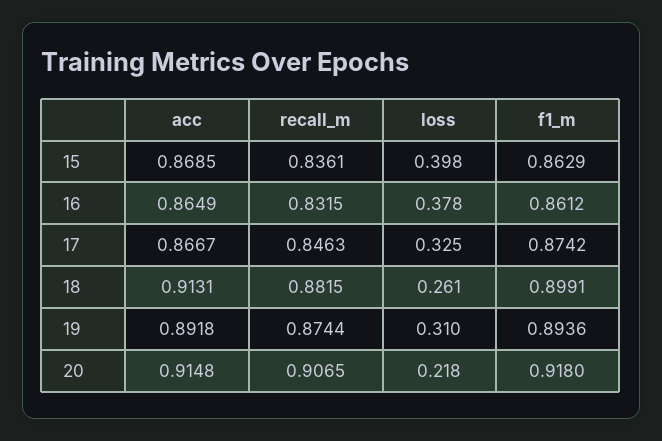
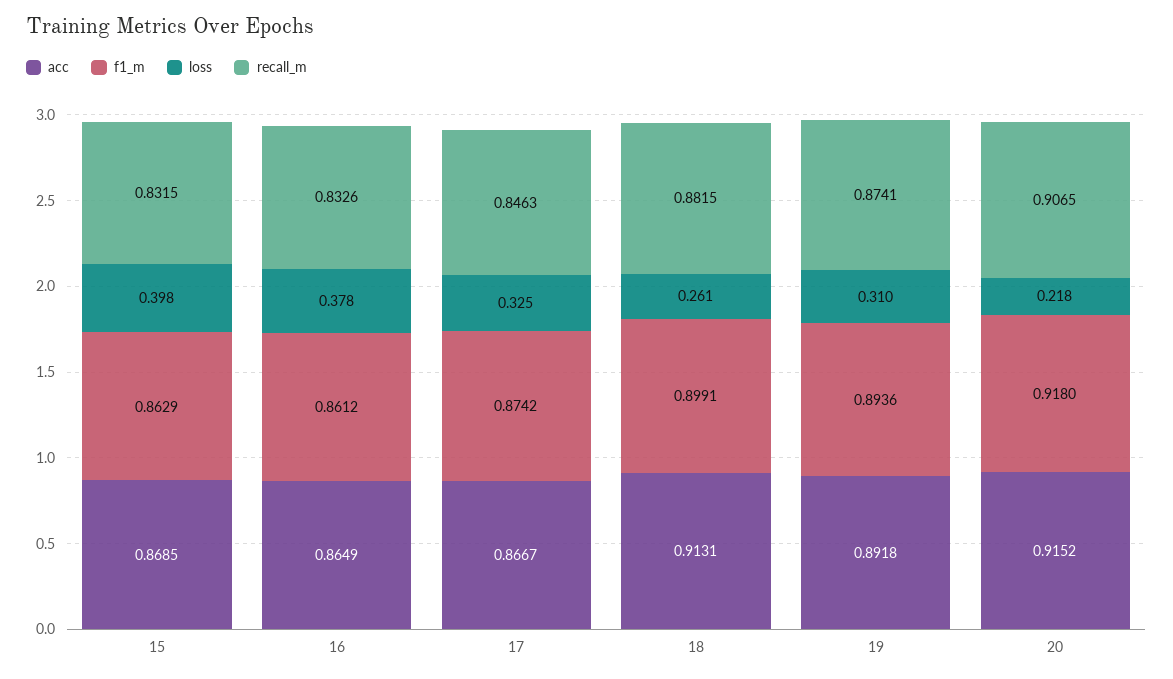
  {
    "acc": {
      "15": 0.8685,
      "16": 0.8649,
      "17": 0.8667,
      "18": 0.9131,
      "19": 0.8918,
-     "20": 0.9148
+     "20": 0.9152
    },
    "recall_m": {
-     "15": 0.8361,
+     "15": 0.8315,
-     "16": 0.8315,
+     "16": 0.8326,
      "17": 0.8463,
      "18": 0.8815,
-     "19": 0.8744,
+     "19": 0.8741,
      "20": 0.9065
    },
    "loss": {
      "15": 0.398,
      "16": 0.378,
      "17": 0.325,
      "18": 0.261,
      "19": 0.31,
      "20": 0.218
    },
    "f1_m": {
      "15": 0.8629,
      "16": 0.8612,
      "17": 0.8742,
      "18": 0.8991,
      "19": 0.8936,
      "20": 0.918
    }
  }

